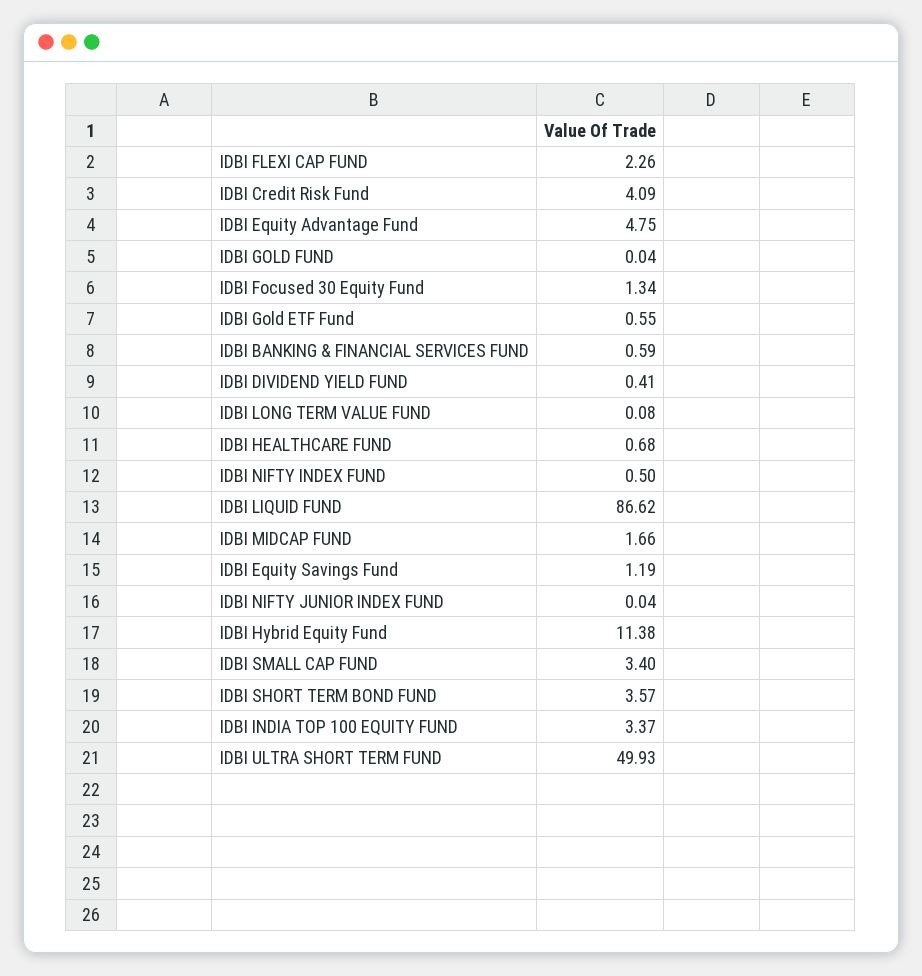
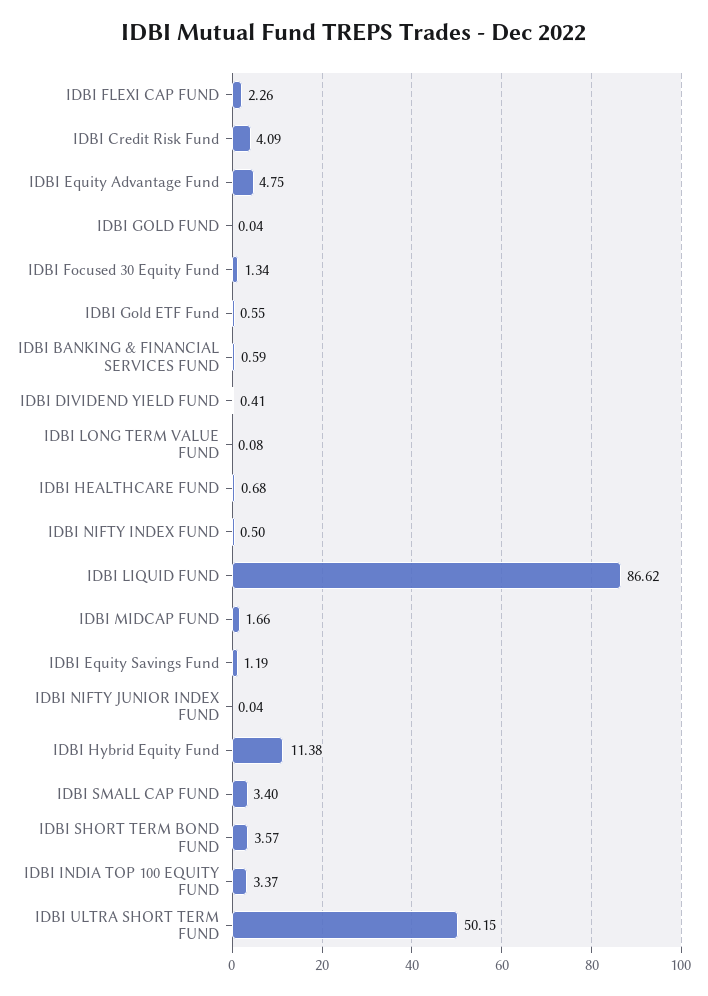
  {
    "IDBI FLEXI CAP FUND": 2.26,
    "IDBI Credit Risk Fund": 4.09,
    "IDBI Equity Advantage Fund": 4.75,
    "IDBI GOLD FUND": 0.04,
    "IDBI Focused 30 Equity Fund": 1.34,
    "IDBI Gold ETF Fund": 0.55,
    "IDBI BANKING & FINANCIAL SERVICES FUND": 0.59,
    "IDBI DIVIDEND YIELD FUND": 0.41,
    "IDBI LONG TERM VALUE FUND": 0.08,
    "IDBI HEALTHCARE FUND": 0.68,
    "IDBI NIFTY INDEX FUND": 0.5,
    "IDBI LIQUID FUND": 86.62,
    "IDBI MIDCAP FUND": 1.66,
    "IDBI Equity Savings Fund": 1.19,
    "IDBI NIFTY JUNIOR INDEX FUND": 0.04,
    "IDBI Hybrid Equity Fund": 11.38,
    "IDBI SMALL CAP FUND": 3.4,
    "IDBI SHORT TERM BOND FUND": 3.57,
    "IDBI INDIA TOP 100 EQUITY FUND": 3.37,
-   "IDBI ULTRA SHORT TERM FUND": 49.93
+   "IDBI ULTRA SHORT TERM FUND": 50.15
  }

